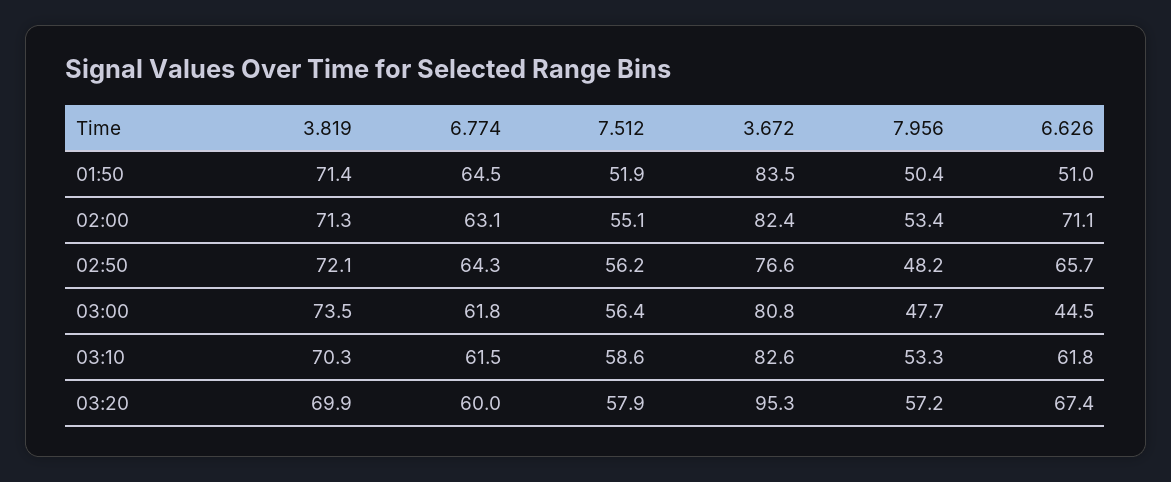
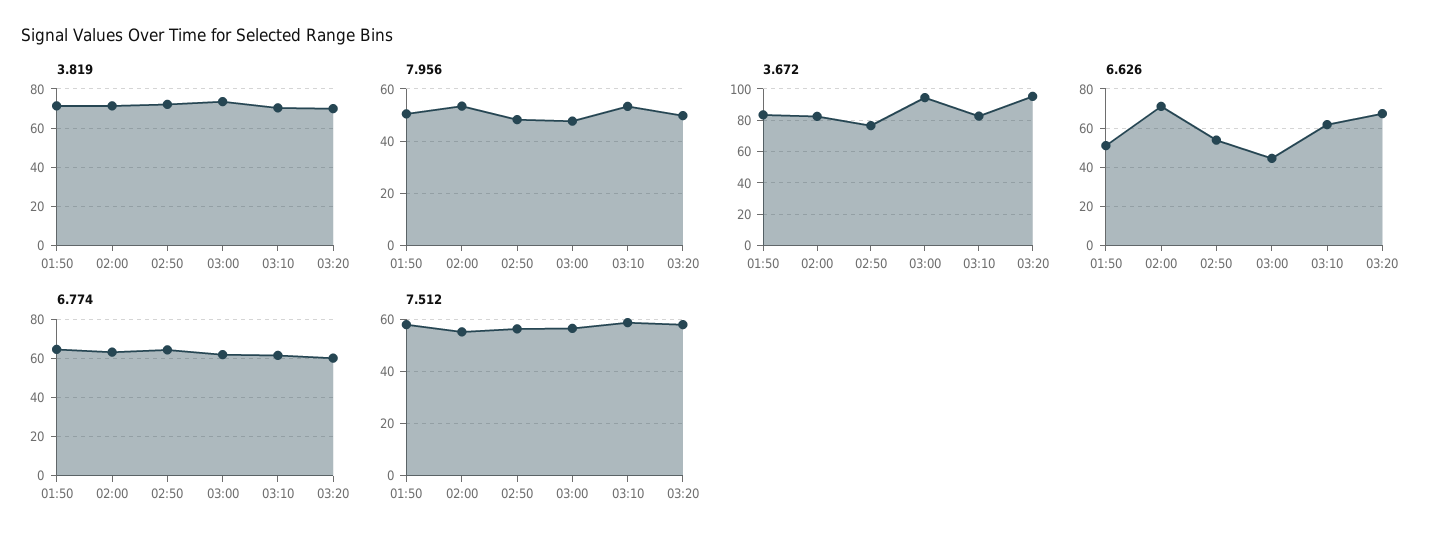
  {
    "3.819": {
      "01:50": 71.4,
      "02:00": 71.3,
      "02:50": 72.1,
      "03:00": 73.5,
      "03:10": 70.3,
      "03:20": 69.9
    },
    "6.774": {
      "01:50": 64.5,
      "02:00": 63.1,
      "02:50": 64.3,
      "03:00": 61.8,
      "03:10": 61.5,
      "03:20": 60
    },
    "7.512": {
-     "01:50": 51.9,
+     "01:50": 57.5,
      "02:00": 55.1,
      "02:50": 56.2,
      "03:00": 56.4,
      "03:10": 58.6,
      "03:20": 57.9
    },
    "3.672": {
      "01:50": 83.5,
      "02:00": 82.4,
      "02:50": 76.6,
-     "03:00": 80.8,
+     "03:00": 95,
      "03:10": 82.6,
      "03:20": 95.3
    },
    "7.956": {
      "01:50": 50.4,
      "02:00": 53.4,
      "02:50": 48.2,
      "03:00": 47.7,
      "03:10": 53.3,
-     "03:20": 57.2
+     "03:20": 50
    },
    "6.626": {
      "01:50": 51,
      "02:00": 71.1,
-     "02:50": 65.7,
+     "02:50": 55,
      "03:00": 44.5,
      "03:10": 61.8,
      "03:20": 67.4
    }
  }

